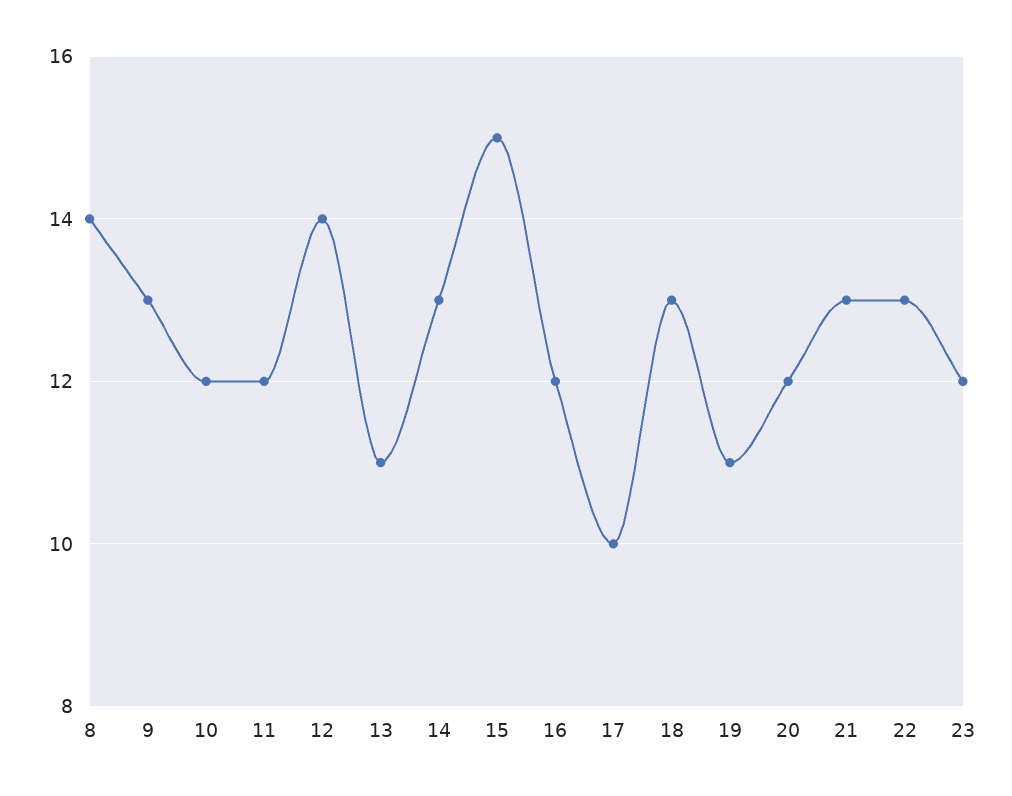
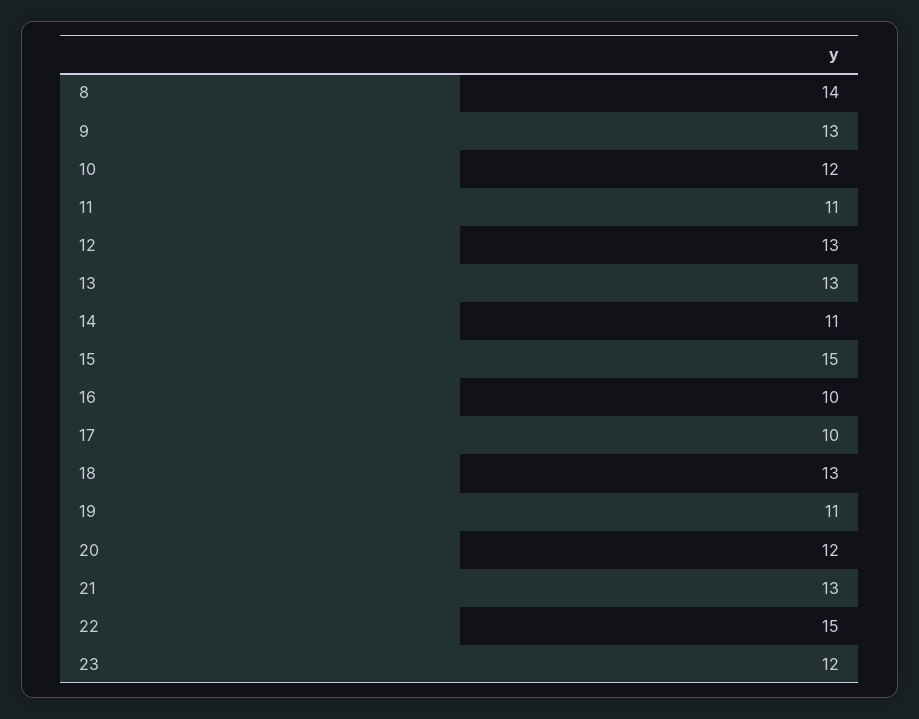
  {
    "8": 14,
    "9": 13,
    "10": 12,
-   "11": 12,
+   "11": 11,
-   "12": 14,
+   "12": 13,
-   "13": 11,
+   "13": 13,
-   "14": 13,
+   "14": 11,
    "15": 15,
-   "16": 12,
+   "16": 10,
    "17": 10,
    "18": 13,
    "19": 11,
    "20": 12,
    "21": 13,
-   "22": 13,
+   "22": 15,
    "23": 12
  }

